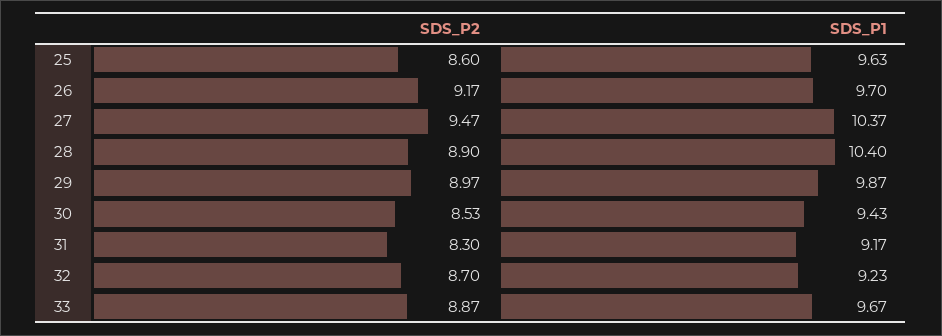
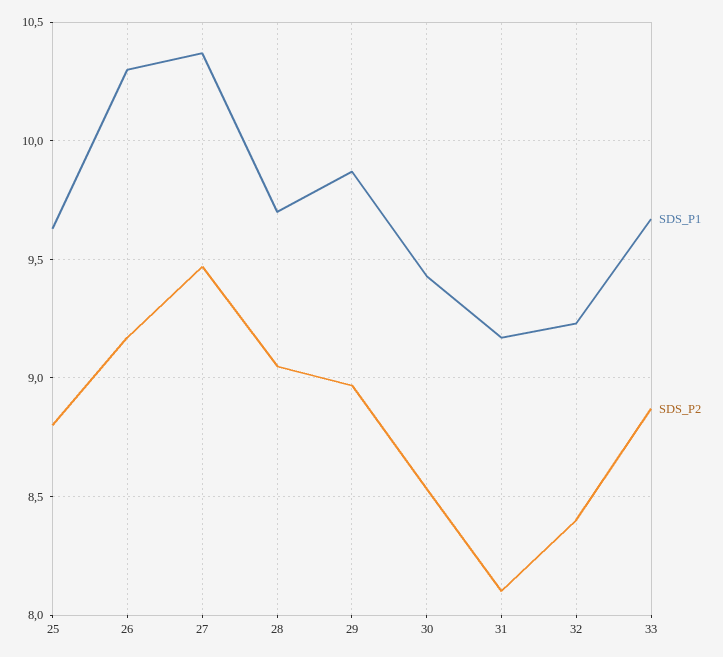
  {
    "SDS_P2": {
-     "25": 8.6,
+     "25": 8.8,
      "26": 9.17,
      "27": 9.47,
-     "28": 8.9,
+     "28": 9.05,
      "29": 8.97,
      "30": 8.53,
-     "31": 8.3,
+     "31": 8.1,
-     "32": 8.7,
+     "32": 8.4,
      "33": 8.87
    },
    "SDS_P1": {
      "25": 9.63,
-     "26": 9.7,
+     "26": 10.3,
      "27": 10.37,
-     "28": 10.4,
+     "28": 9.7,
      "29": 9.87,
      "30": 9.43,
      "31": 9.17,
      "32": 9.23,
      "33": 9.67
    }
  }

